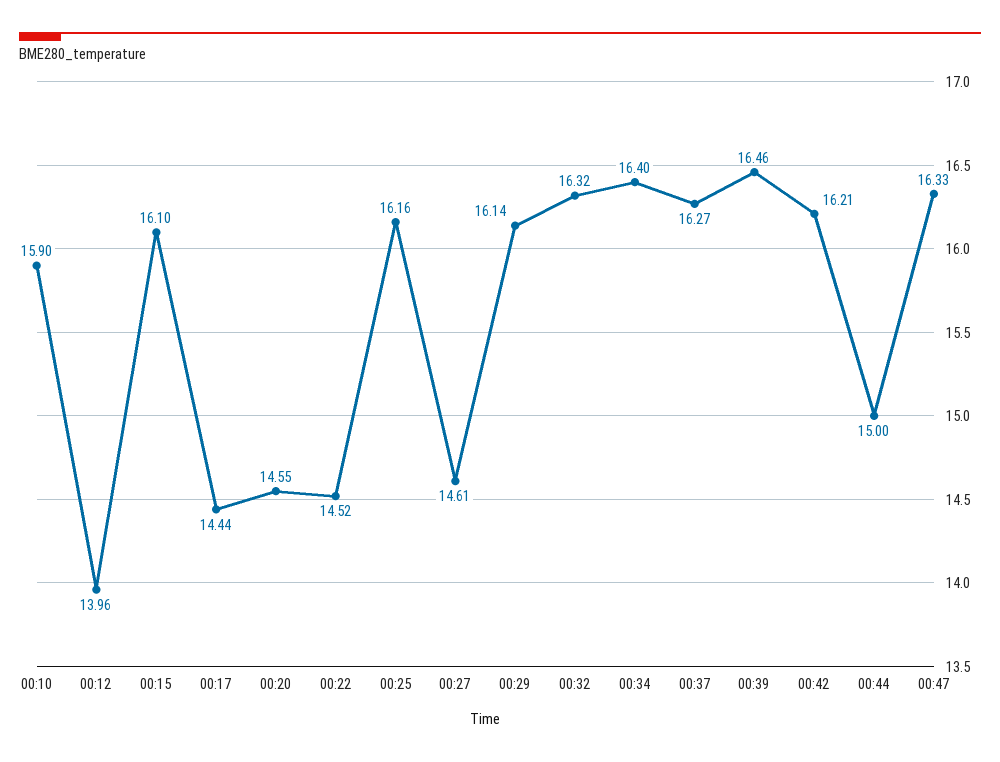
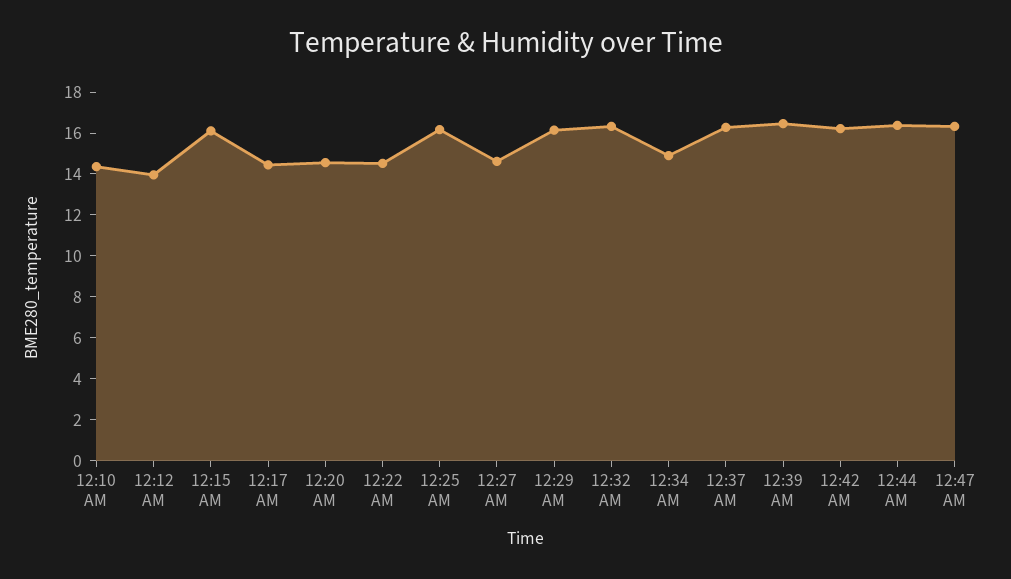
  {
-   "00:10": 15.9,
+   "00:10": 14.5,
    "00:12": 13.96,
    "00:15": 16.1,
    "00:17": 14.44,
    "00:20": 14.55,
    "00:22": 14.52,
    "00:25": 16.16,
    "00:27": 14.61,
    "00:29": 16.14,
    "00:32": 16.32,
-   "00:34": 16.4,
+   "00:34": 15,
    "00:37": 16.27,
    "00:39": 16.46,
    "00:42": 16.21,
-   "00:44": 15,
+   "00:44": 16.5,
    "00:47": 16.33
  }

